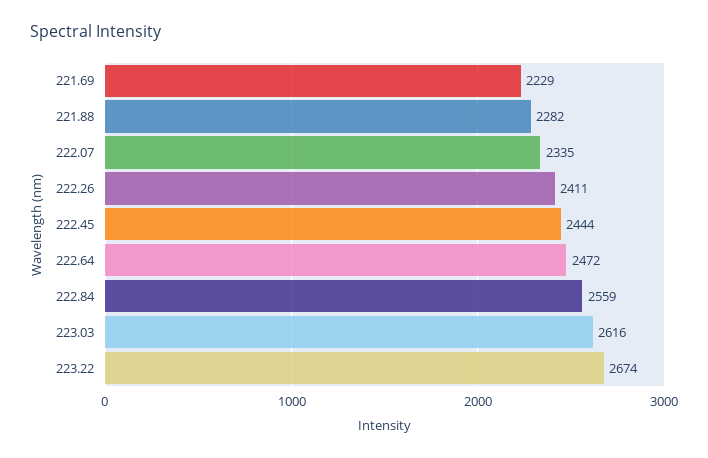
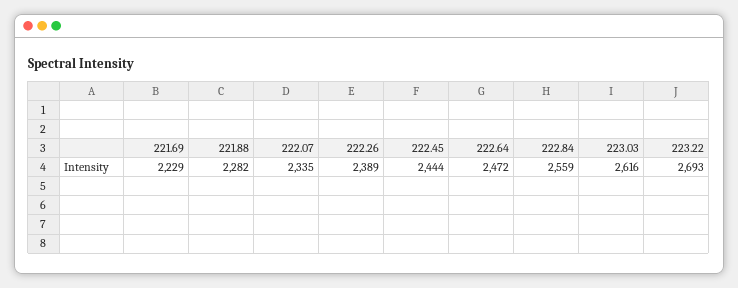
  {
    "221.69": 2229,
    "221.88": 2282,
    "222.07": 2335,
-   "222.26": 2411,
+   "222.26": 2389,
    "222.45": 2444,
    "222.64": 2472,
    "222.84": 2559,
    "223.03": 2616,
-   "223.22": 2674
+   "223.22": 2693
  }

